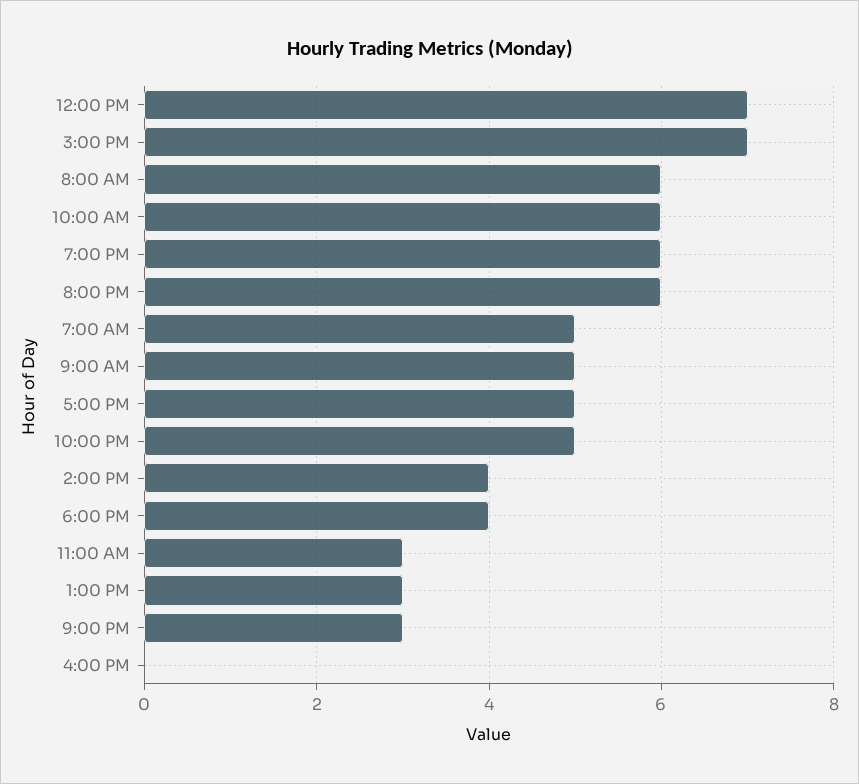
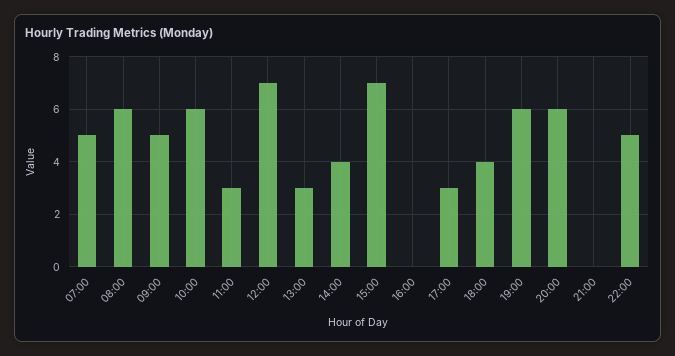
  {
    "12:00 PM": 7,
    "3:00 PM": 7,
    "8:00 AM": 6,
    "10:00 AM": 6,
    "7:00 PM": 6,
    "8:00 PM": 6,
    "7:00 AM": 5,
    "9:00 AM": 5,
-   "5:00 PM": 5,
+   "5:00 PM": 3,
    "10:00 PM": 5,
    "2:00 PM": 4,
    "6:00 PM": 4,
    "11:00 AM": 3,
    "1:00 PM": 3,
-   "9:00 PM": 3,
+   "9:00 PM": 0,
    "4:00 PM": 0
  }

